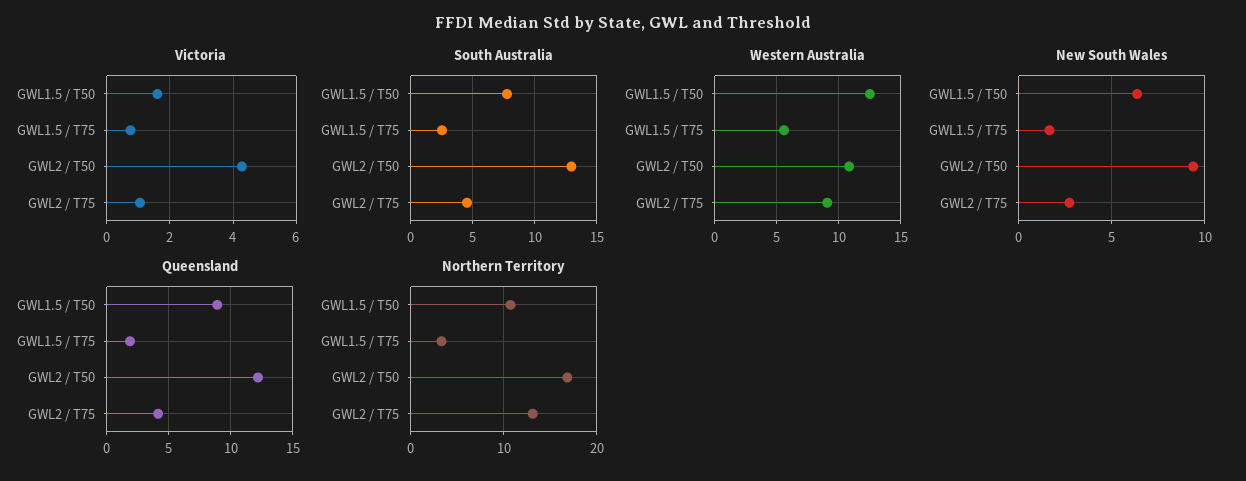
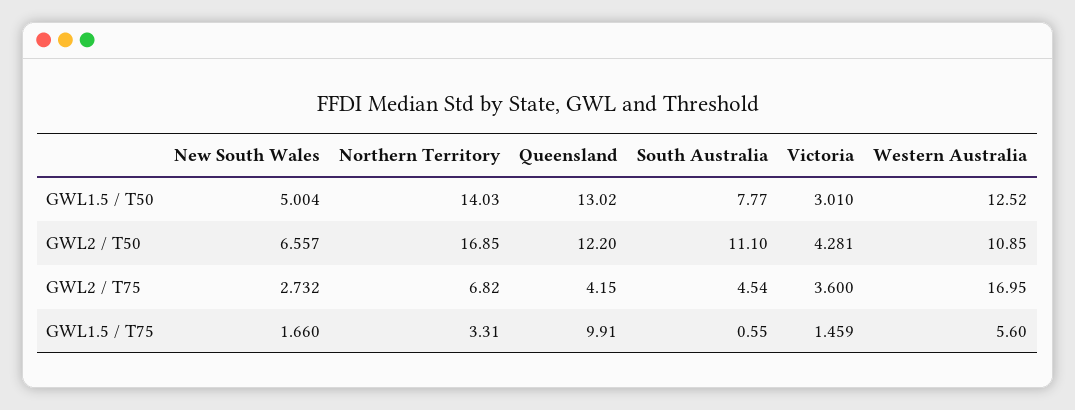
  {
    "Victoria": {
-     "GWL1.5 / T50": 1.6,
+     "GWL1.5 / T50": 3.01,
-     "GWL1.5 / T75": 0.8,
+     "GWL1.5 / T75": 1.459,
      "GWL2 / T50": 4.281,
-     "GWL2 / T75": 1
+     "GWL2 / T75": 3.6
    },
    "South Australia": {
      "GWL1.5 / T50": 7.77,
-     "GWL1.5 / T75": 2.5,
+     "GWL1.5 / T75": 0.55,
-     "GWL2 / T50": 13,
+     "GWL2 / T50": 11.1,
      "GWL2 / T75": 4.54
    },
    "Western Australia": {
      "GWL1.5 / T50": 12.52,
      "GWL1.5 / T75": 5.6,
      "GWL2 / T50": 10.85,
-     "GWL2 / T75": 9
+     "GWL2 / T75": 16.95
    },
    "New South Wales": {
-     "GWL1.5 / T50": 6.5,
+     "GWL1.5 / T50": 5.004,
      "GWL1.5 / T75": 1.66,
-     "GWL2 / T50": 9.5,
+     "GWL2 / T50": 6.557,
      "GWL2 / T75": 2.732
    },
    "Queensland": {
-     "GWL1.5 / T50": 9,
+     "GWL1.5 / T50": 13.02,
-     "GWL1.5 / T75": 2,
+     "GWL1.5 / T75": 9.91,
      "GWL2 / T50": 12.2,
      "GWL2 / T75": 4.15
    },
    "Northern Territory": {
-     "GWL1.5 / T50": 11,
+     "GWL1.5 / T50": 14.03,
      "GWL1.5 / T75": 3.31,
      "GWL2 / T50": 16.85,
-     "GWL2 / T75": 13
+     "GWL2 / T75": 6.82
    }
  }

